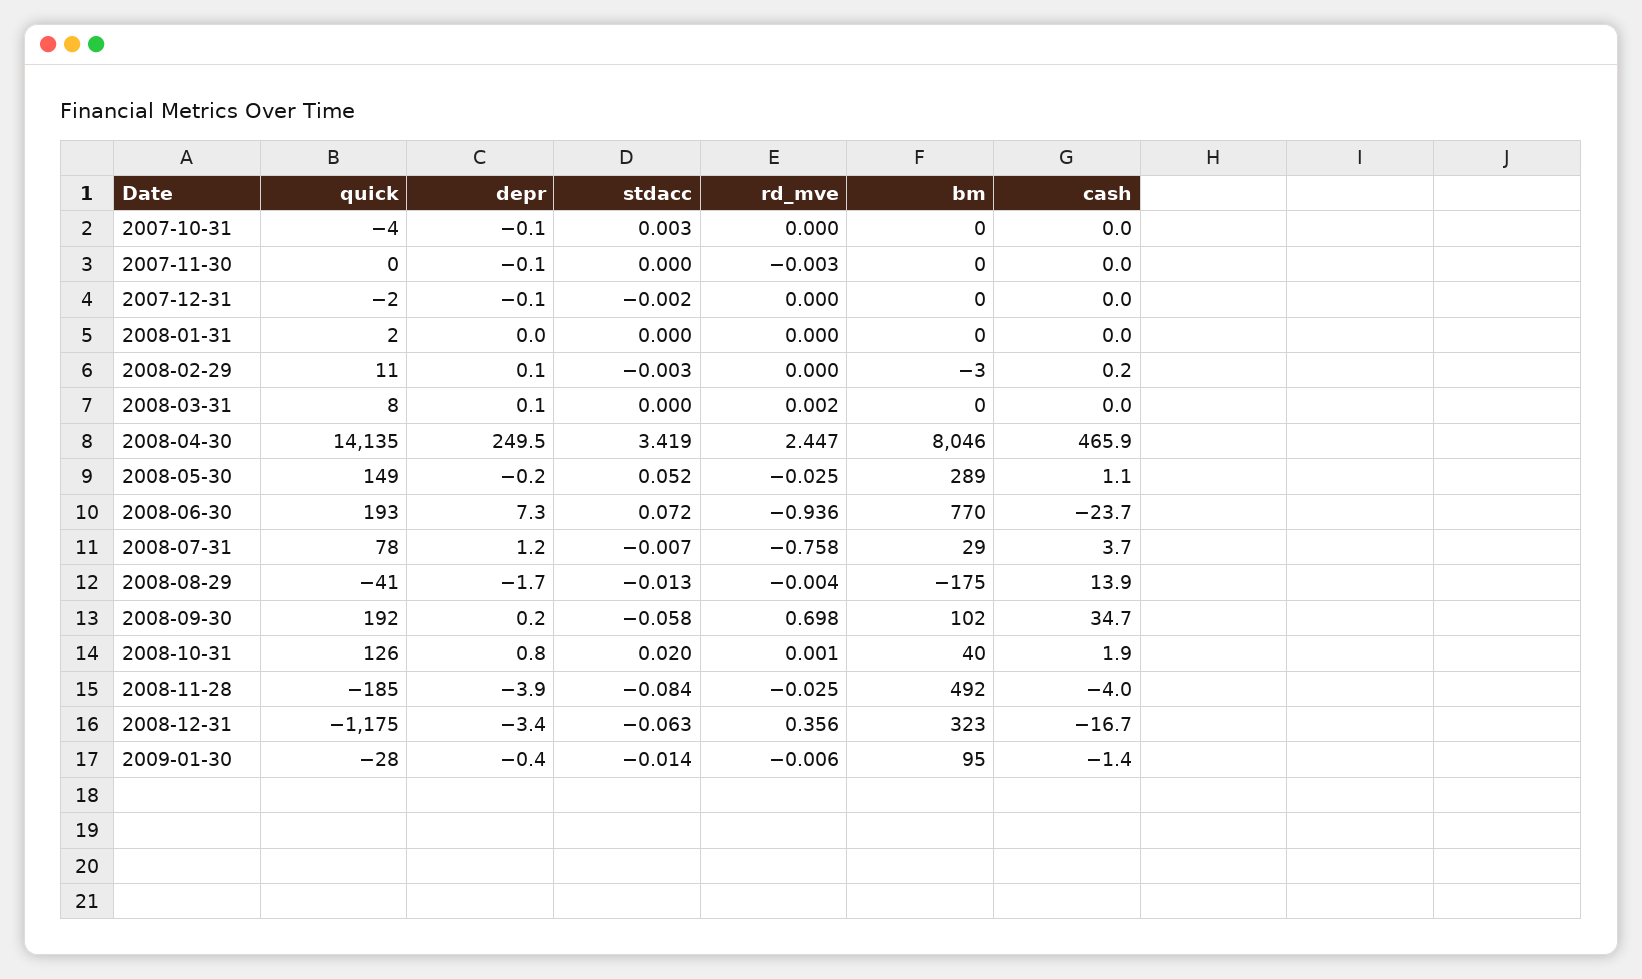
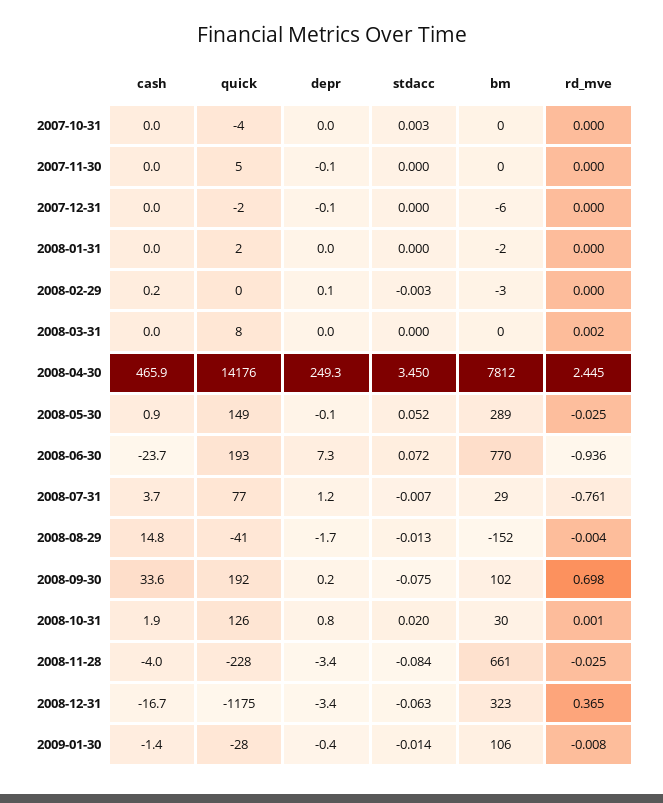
  {
    "quick": {
      "2007-10-31": -4,
-     "2007-11-30": 0,
+     "2007-11-30": 5,
      "2007-12-31": -2,
      "2008-01-31": 2,
-     "2008-02-29": 11,
+     "2008-02-29": 0,
      "2008-03-31": 8,
-     "2008-04-30": 14135,
+     "2008-04-30": 14176,
      "2008-05-30": 149,
      "2008-06-30": 193,
-     "2008-07-31": 78,
+     "2008-07-31": 77,
      "2008-08-29": -41,
      "2008-09-30": 192,
      "2008-10-31": 126,
-     "2008-11-28": -185,
+     "2008-11-28": -228,
      "2008-12-31": -1175,
      "2009-01-30": -28
    },
    "depr": {
-     "2007-10-31": -0.1,
+     "2007-10-31": 0,
      "2007-11-30": -0.1,
      "2007-12-31": -0.1,
      "2008-01-31": 0,
      "2008-02-29": 0.1,
-     "2008-03-31": 0.1,
+     "2008-03-31": 0,
-     "2008-04-30": 249.5,
+     "2008-04-30": 249.3,
-     "2008-05-30": -0.2,
+     "2008-05-30": -0.1,
      "2008-06-30": 7.3,
      "2008-07-31": 1.2,
      "2008-08-29": -1.7,
      "2008-09-30": 0.2,
      "2008-10-31": 0.8,
-     "2008-11-28": -3.9,
+     "2008-11-28": -3.4,
      "2008-12-31": -3.4,
      "2009-01-30": -0.4
    },
    "stdacc": {
      "2007-10-31": 0.003,
      "2007-11-30": 0,
-     "2007-12-31": -0.002,
+     "2007-12-31": 0,
      "2008-01-31": 0,
      "2008-02-29": -0.003,
      "2008-03-31": 0,
-     "2008-04-30": 3.419,
+     "2008-04-30": 3.45,
      "2008-05-30": 0.052,
      "2008-06-30": 0.072,
      "2008-07-31": -0.007,
      "2008-08-29": -0.013,
-     "2008-09-30": -0.058,
+     "2008-09-30": -0.075,
      "2008-10-31": 0.02,
      "2008-11-28": -0.084,
      "2008-12-31": -0.063,
      "2009-01-30": -0.014
    },
    "rd_mve": {
      "2007-10-31": 0,
-     "2007-11-30": -0.003,
+     "2007-11-30": 0,
      "2007-12-31": 0,
      "2008-01-31": 0,
      "2008-02-29": 0,
      "2008-03-31": 0.002,
-     "2008-04-30": 2.447,
+     "2008-04-30": 2.445,
      "2008-05-30": -0.025,
      "2008-06-30": -0.936,
-     "2008-07-31": -0.758,
+     "2008-07-31": -0.761,
      "2008-08-29": -0.004,
      "2008-09-30": 0.698,
      "2008-10-31": 0.001,
      "2008-11-28": -0.025,
-     "2008-12-31": 0.356,
+     "2008-12-31": 0.365,
-     "2009-01-30": -0.006
+     "2009-01-30": -0.008
    },
    "bm": {
      "2007-10-31": 0,
      "2007-11-30": 0,
-     "2007-12-31": 0,
+     "2007-12-31": -6,
-     "2008-01-31": 0,
+     "2008-01-31": -2,
      "2008-02-29": -3,
      "2008-03-31": 0,
-     "2008-04-30": 8046,
+     "2008-04-30": 7812,
      "2008-05-30": 289,
      "2008-06-30": 770,
      "2008-07-31": 29,
-     "2008-08-29": -175,
+     "2008-08-29": -152,
      "2008-09-30": 102,
-     "2008-10-31": 40,
+     "2008-10-31": 30,
-     "2008-11-28": 492,
+     "2008-11-28": 661,
      "2008-12-31": 323,
-     "2009-01-30": 95
+     "2009-01-30": 106
    },
    "cash": {
      "2007-10-31": 0,
      "2007-11-30": 0,
      "2007-12-31": 0,
      "2008-01-31": 0,
      "2008-02-29": 0.2,
      "2008-03-31": 0,
      "2008-04-30": 465.9,
-     "2008-05-30": 1.1,
+     "2008-05-30": 0.9,
      "2008-06-30": -23.7,
      "2008-07-31": 3.7,
-     "2008-08-29": 13.9,
+     "2008-08-29": 14.8,
-     "2008-09-30": 34.7,
+     "2008-09-30": 33.6,
      "2008-10-31": 1.9,
      "2008-11-28": -4,
      "2008-12-31": -16.7,
      "2009-01-30": -1.4
    }
  }

